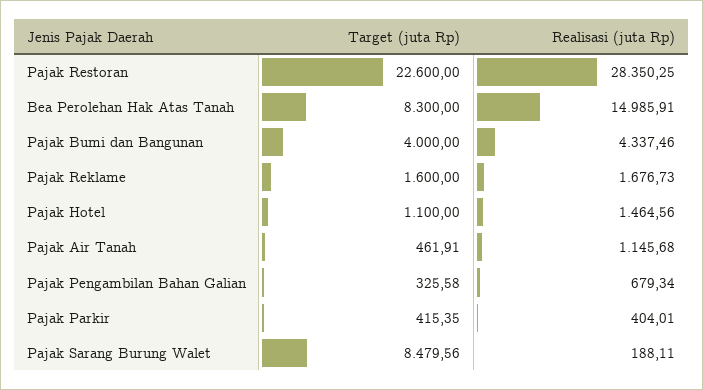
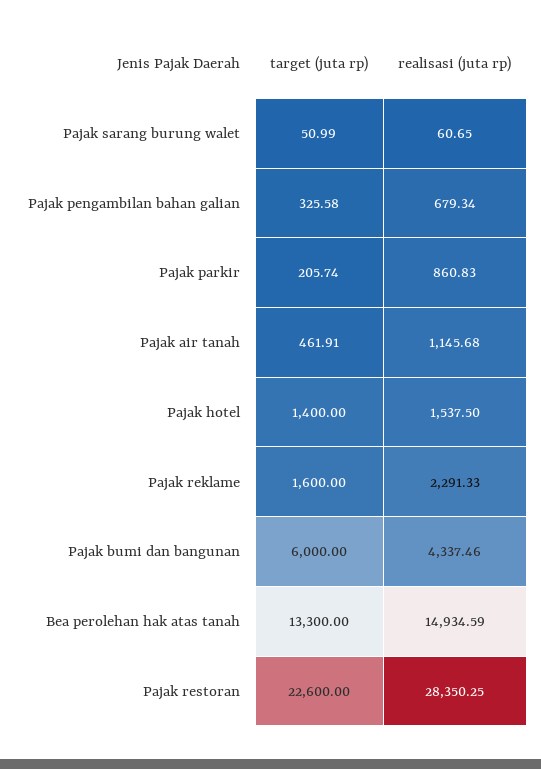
  {
    "Target (juta Rp)": {
      "Pajak Restoran": 22600,
-     "Bea Perolehan Hak Atas Tanah": 8300,
+     "Bea Perolehan Hak Atas Tanah": 13300,
-     "Pajak Bumi dan Bangunan": 4000,
+     "Pajak Bumi dan Bangunan": 6000,
      "Pajak Reklame": 1600,
-     "Pajak Hotel": 1100,
+     "Pajak Hotel": 1400,
      "Pajak Air Tanah": 461.91,
      "Pajak Pengambilan Bahan Galian": 325.58,
-     "Pajak Parkir": 415.35,
+     "Pajak Parkir": 205.74,
-     "Pajak Sarang Burung Walet": 8479.56
+     "Pajak Sarang Burung Walet": 50.99
    },
    "Realisasi (juta Rp)": {
      "Pajak Restoran": 28350.25,
-     "Bea Perolehan Hak Atas Tanah": 14985.91,
+     "Bea Perolehan Hak Atas Tanah": 14934.59,
      "Pajak Bumi dan Bangunan": 4337.46,
-     "Pajak Reklame": 1676.73,
+     "Pajak Reklame": 2291.33,
-     "Pajak Hotel": 1464.56,
+     "Pajak Hotel": 1537.5,
      "Pajak Air Tanah": 1145.68,
      "Pajak Pengambilan Bahan Galian": 679.34,
-     "Pajak Parkir": 404.01,
+     "Pajak Parkir": 860.83,
-     "Pajak Sarang Burung Walet": 188.11
+     "Pajak Sarang Burung Walet": 60.65
    }
  }

